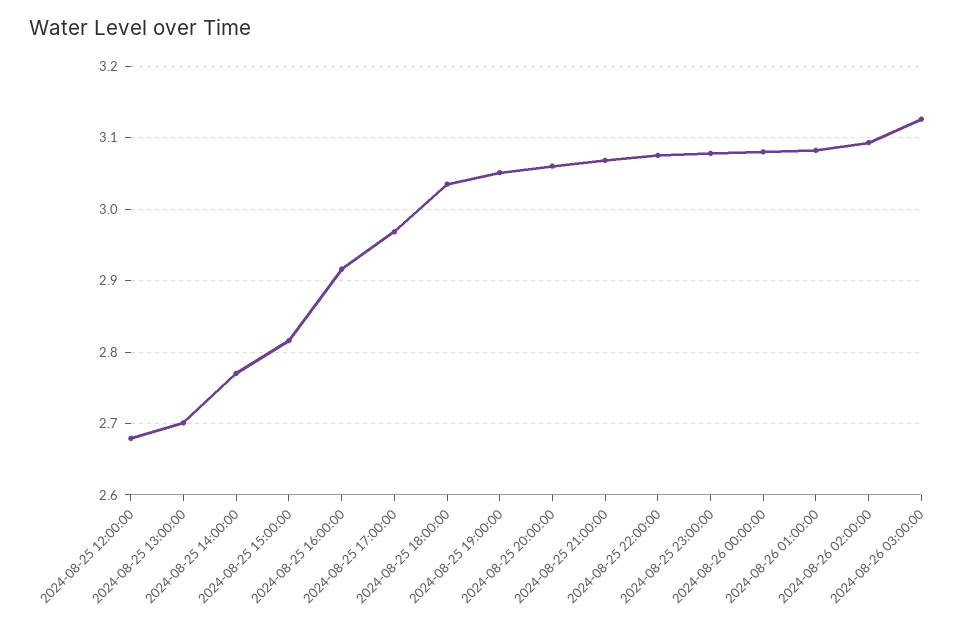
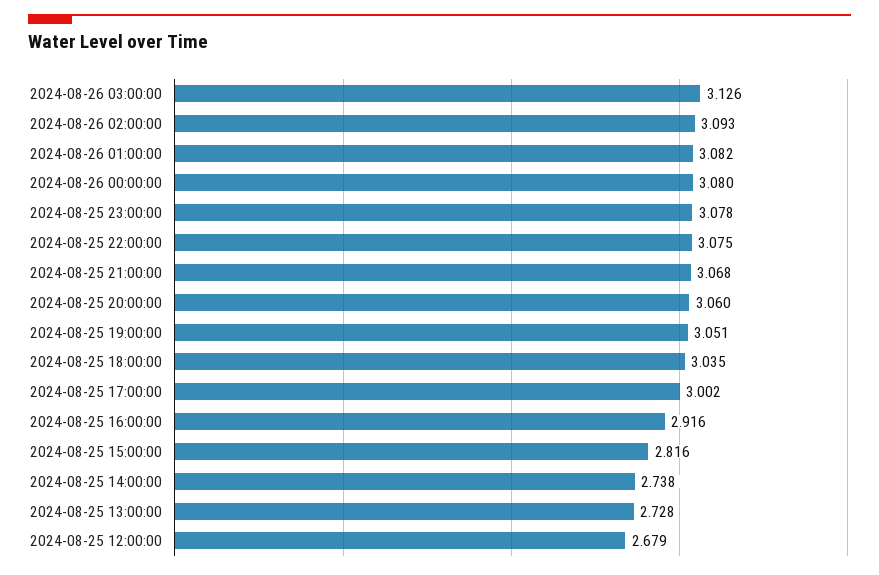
  {
    "2024-08-25 12:00:00": 2.679,
-   "2024-08-25 13:00:00": 2.7,
+   "2024-08-25 13:00:00": 2.728,
-   "2024-08-25 14:00:00": 2.77,
+   "2024-08-25 14:00:00": 2.738,
    "2024-08-25 15:00:00": 2.816,
    "2024-08-25 16:00:00": 2.916,
-   "2024-08-25 17:00:00": 2.97,
+   "2024-08-25 17:00:00": 3.002,
    "2024-08-25 18:00:00": 3.035,
    "2024-08-25 19:00:00": 3.051,
    "2024-08-25 20:00:00": 3.06,
    "2024-08-25 21:00:00": 3.068,
    "2024-08-25 22:00:00": 3.075,
    "2024-08-25 23:00:00": 3.078,
    "2024-08-26 00:00:00": 3.08,
    "2024-08-26 01:00:00": 3.082,
    "2024-08-26 02:00:00": 3.093,
    "2024-08-26 03:00:00": 3.126
  }

